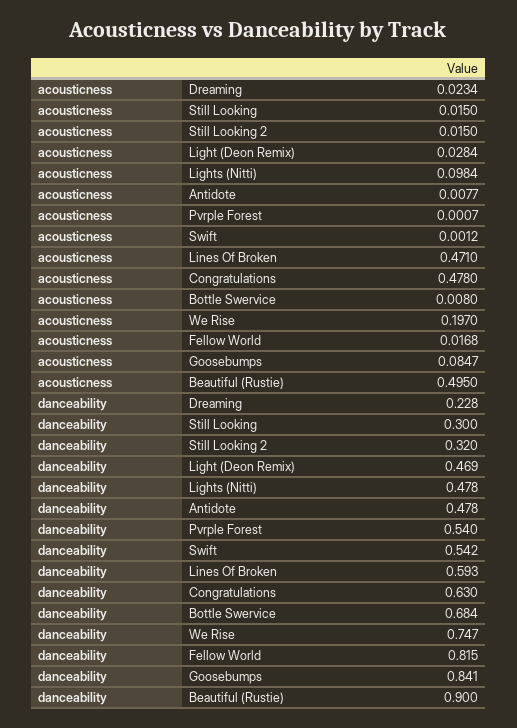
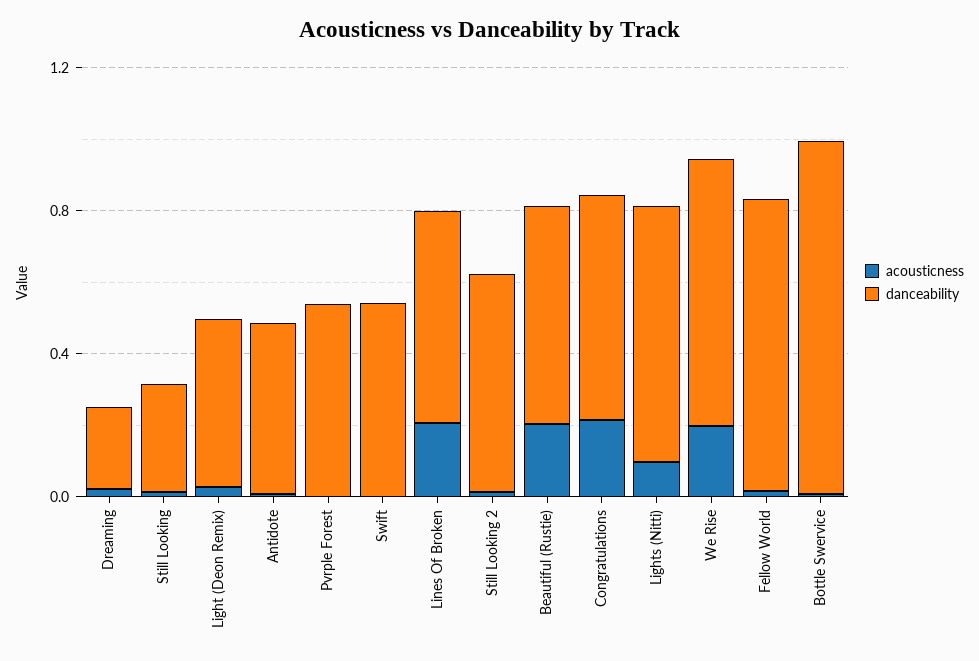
  {
    "acousticness": {
      "Dreaming": 0.0234,
      "Still Looking": 0.015,
      "Still Looking 2": 0.015,
      "Light (Deon Remix)": 0.0284,
      "Lights (Nitti)": 0.0984,
      "Antidote": 0.0077,
      "Pvrple Forest": 0.0007,
      "Swift": 0.0012,
-     "Lines Of Broken": 0.471,
+     "Lines Of Broken": 0.2,
-     "Congratulations": 0.478,
+     "Congratulations": 0.2,
      "Bottle Swervice": 0.008,
      "We Rise": 0.197,
      "Fellow World": 0.0168,
-     "Goosebumps": 0.0847,
-     "Beautiful (Rustie)": 0.495
+     "Beautiful (Rustie)": 0.2
    },
    "danceability": {
      "Dreaming": 0.228,
      "Still Looking": 0.3,
-     "Still Looking 2": 0.32,
+     "Still Looking 2": 0.6,
      "Light (Deon Remix)": 0.469,
-     "Lights (Nitti)": 0.478,
+     "Lights (Nitti)": 0.7,
      "Antidote": 0.478,
      "Pvrple Forest": 0.54,
      "Swift": 0.542,
      "Lines Of Broken": 0.593,
      "Congratulations": 0.63,
-     "Bottle Swervice": 0.684,
+     "Bottle Swervice": 1,
      "We Rise": 0.747,
      "Fellow World": 0.815,
-     "Goosebumps": 0.841,
-     "Beautiful (Rustie)": 0.9
+     "Beautiful (Rustie)": 0.6
    }
  }

